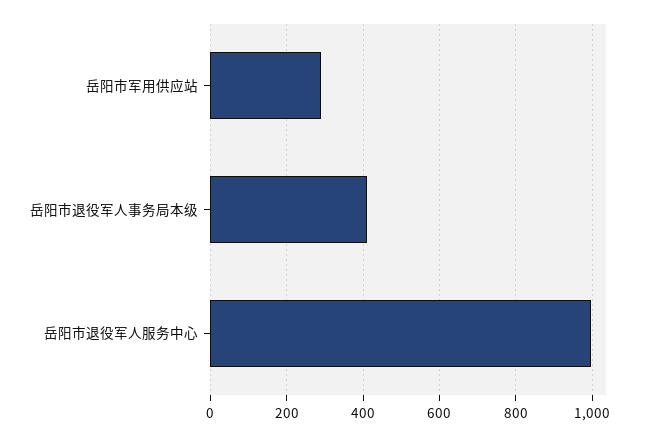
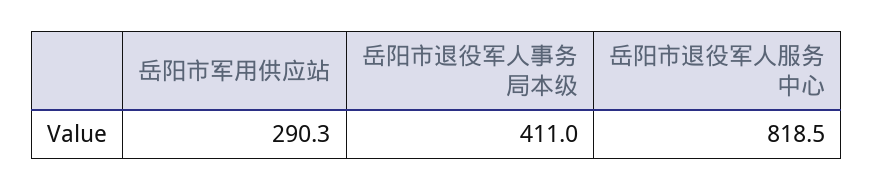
  {
    "岳阳市军用供应站": 290.3,
    "岳阳市退役军人事务局本级": 411,
-   "岳阳市退役军人服务中心": 1000
+   "岳阳市退役军人服务中心": 818.5
  }

